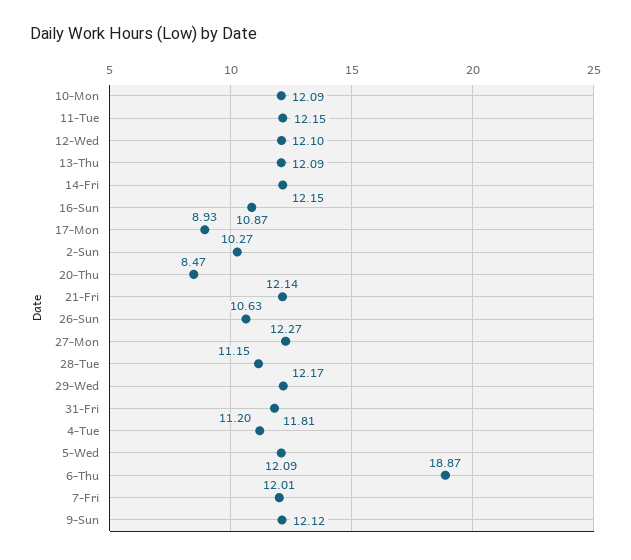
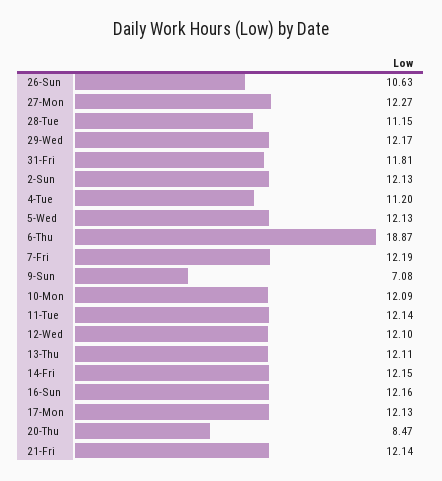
  {
    "10-Mon": 12.09,
-   "11-Tue": 12.15,
+   "11-Tue": 12.14,
    "12-Wed": 12.1,
-   "13-Thu": 12.09,
+   "13-Thu": 12.11,
    "14-Fri": 12.15,
-   "16-Sun": 10.87,
+   "16-Sun": 12.16,
-   "17-Mon": 8.93,
+   "17-Mon": 12.13,
-   "2-Sun": 10.27,
+   "2-Sun": 12.13,
    "20-Thu": 8.47,
    "21-Fri": 12.14,
    "26-Sun": 10.63,
    "27-Mon": 12.27,
    "28-Tue": 11.15,
    "29-Wed": 12.17,
    "31-Fri": 11.81,
    "4-Tue": 11.2,
-   "5-Wed": 12.09,
+   "5-Wed": 12.13,
    "6-Thu": 18.87,
-   "7-Fri": 12.01,
+   "7-Fri": 12.19,
-   "9-Sun": 12.12
+   "9-Sun": 7.08
  }

